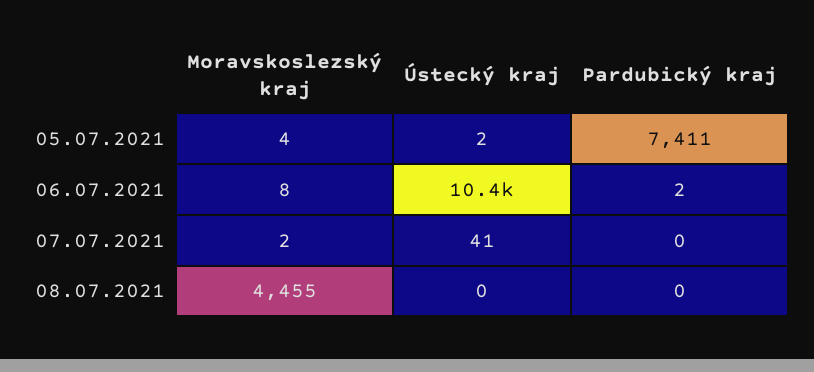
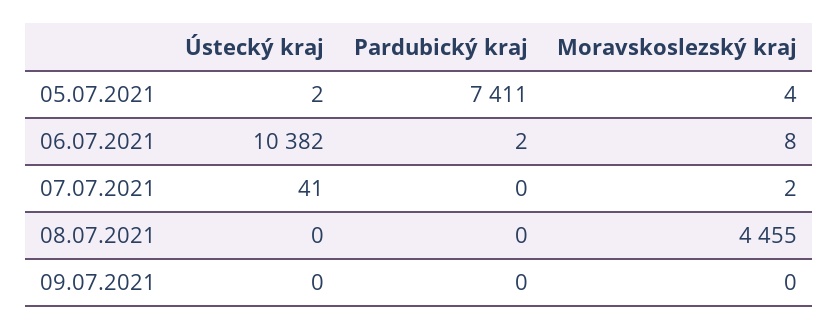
  {
    "Moravskoslezský kraj": {
      "05.07.2021": 4,
      "06.07.2021": 8,
      "07.07.2021": 2,
-     "08.07.2021": 4455
+     "08.07.2021": 4455,
+     "09.07.2021": 0
    },
    "Ústecký kraj": {
      "05.07.2021": 2,
      "06.07.2021": 10382,
      "07.07.2021": 41,
-     "08.07.2021": 0
+     "08.07.2021": 0,
+     "09.07.2021": 0
    },
    "Pardubický kraj": {
      "05.07.2021": 7411,
      "06.07.2021": 2,
      "07.07.2021": 0,
-     "08.07.2021": 0
+     "08.07.2021": 0,
+     "09.07.2021": 0
    }
  }

